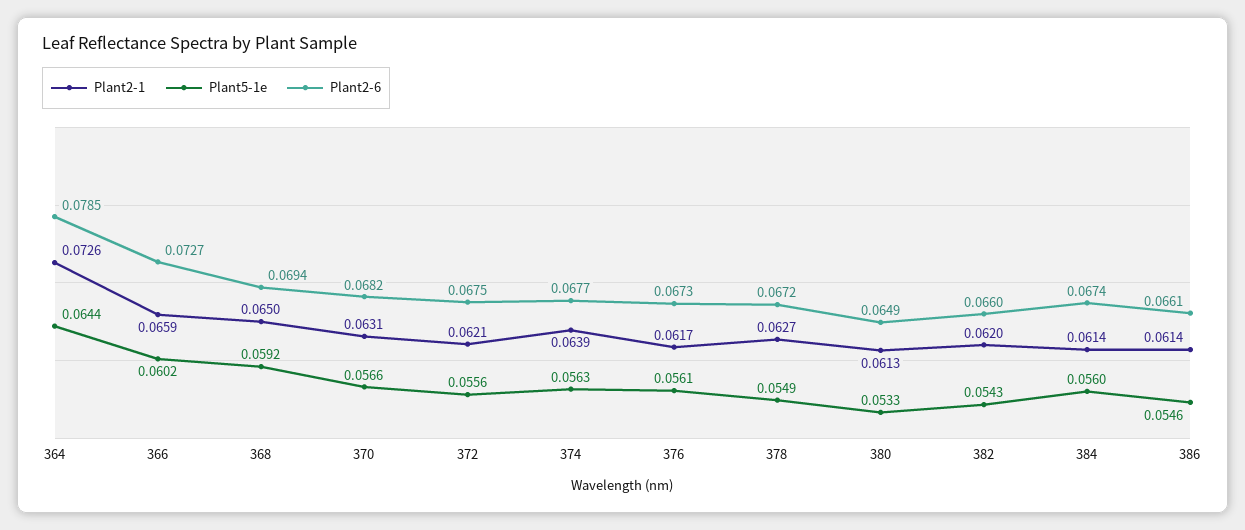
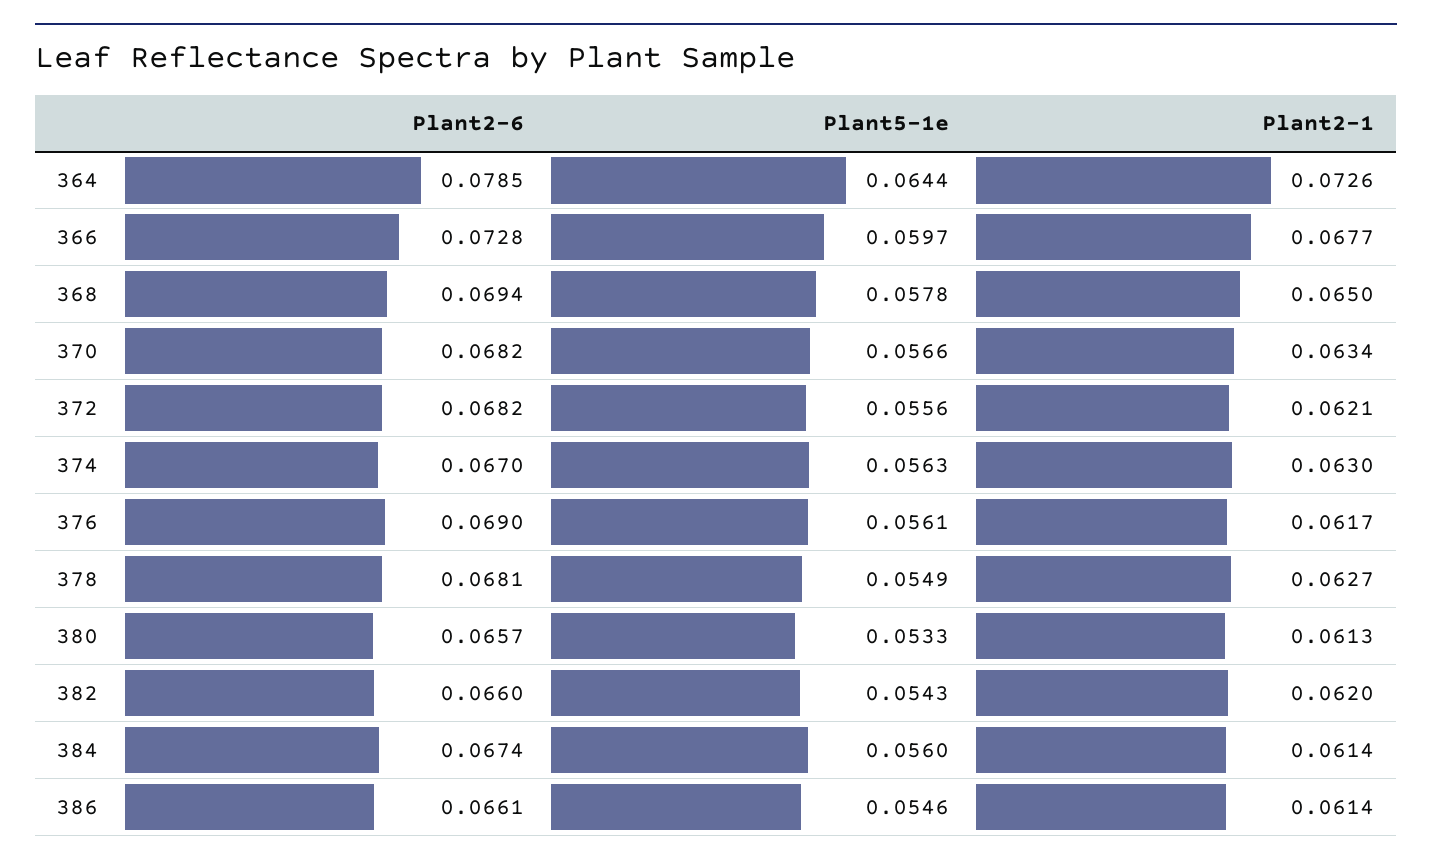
  {
    "Plant2-1": {
      "364": 0.0726,
-     "366": 0.0659,
+     "366": 0.0677,
      "368": 0.065,
-     "370": 0.0631,
+     "370": 0.0634,
      "372": 0.0621,
-     "374": 0.0639,
+     "374": 0.063,
      "376": 0.0617,
      "378": 0.0627,
      "380": 0.0613,
      "382": 0.062,
      "384": 0.0614,
      "386": 0.0614
    },
    "Plant5-1e": {
      "364": 0.0644,
-     "366": 0.0602,
+     "366": 0.0597,
-     "368": 0.0592,
+     "368": 0.0578,
      "370": 0.0566,
      "372": 0.0556,
      "374": 0.0563,
      "376": 0.0561,
      "378": 0.0549,
      "380": 0.0533,
      "382": 0.0543,
      "384": 0.056,
      "386": 0.0546
    },
    "Plant2-6": {
      "364": 0.0785,
-     "366": 0.0727,
+     "366": 0.0728,
      "368": 0.0694,
      "370": 0.0682,
-     "372": 0.0675,
+     "372": 0.0682,
-     "374": 0.0677,
+     "374": 0.067,
-     "376": 0.0673,
+     "376": 0.069,
-     "378": 0.0672,
+     "378": 0.0681,
-     "380": 0.0649,
+     "380": 0.0657,
      "382": 0.066,
      "384": 0.0674,
      "386": 0.0661
    }
  }

